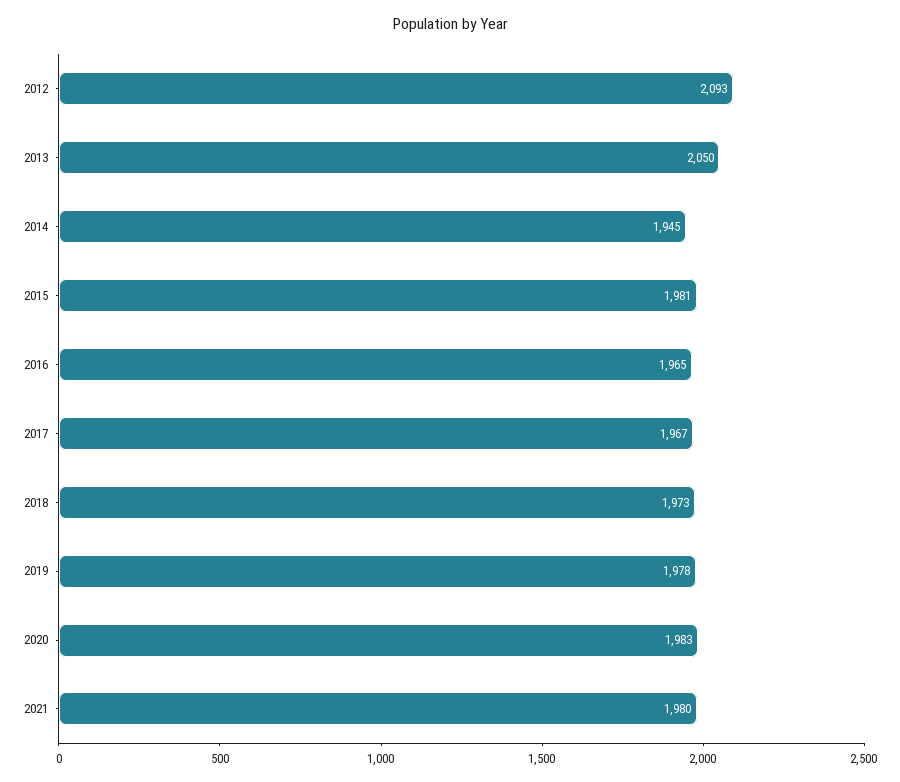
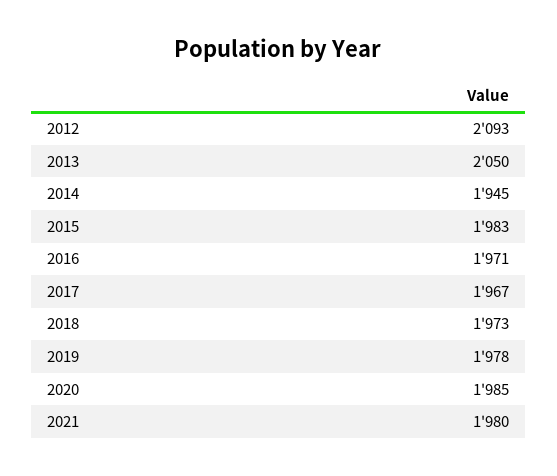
  {
    "2012": 2093,
    "2013": 2050,
    "2014": 1945,
-   "2015": 1981,
+   "2015": 1983,
-   "2016": 1965,
+   "2016": 1971,
    "2017": 1967,
    "2018": 1973,
    "2019": 1978,
-   "2020": 1983,
+   "2020": 1985,
    "2021": 1980
  }

